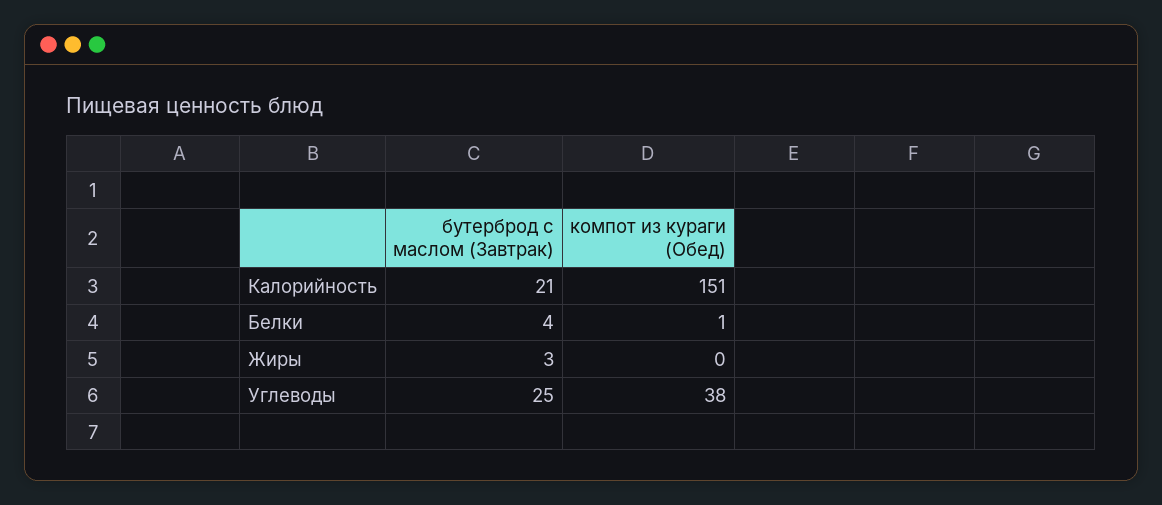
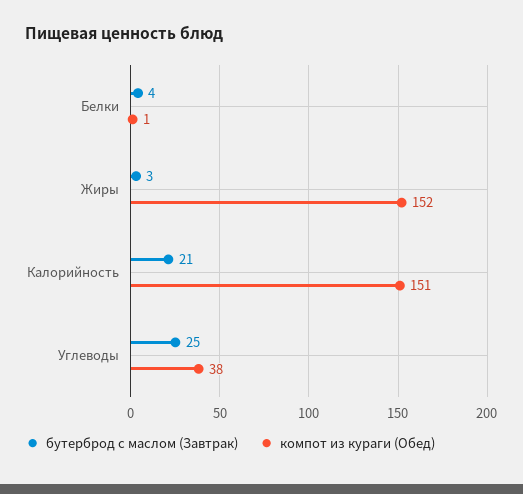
  {
    "бутерброд с маслом (Завтрак)": {
      "Калорийность": 21,
      "Белки": 4,
      "Жиры": 3,
      "Углеводы": 25
    },
    "компот из кураги (Обед)": {
      "Калорийность": 151,
      "Белки": 1,
-     "Жиры": 0,
+     "Жиры": 152,
      "Углеводы": 38
    }
  }

